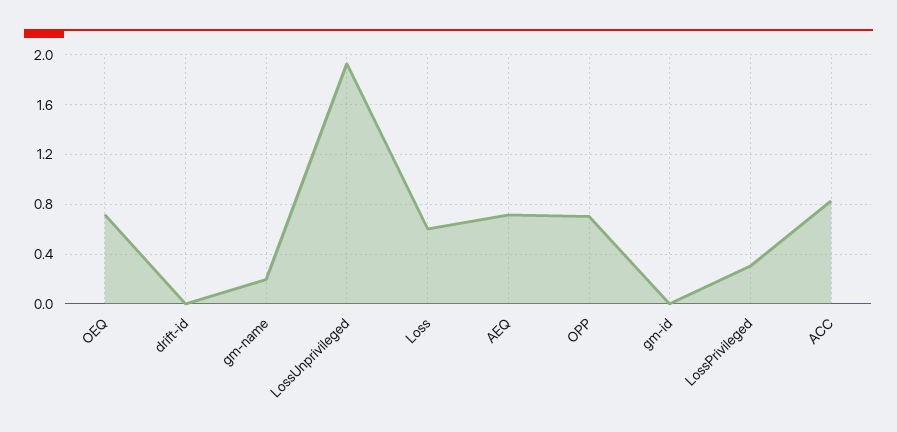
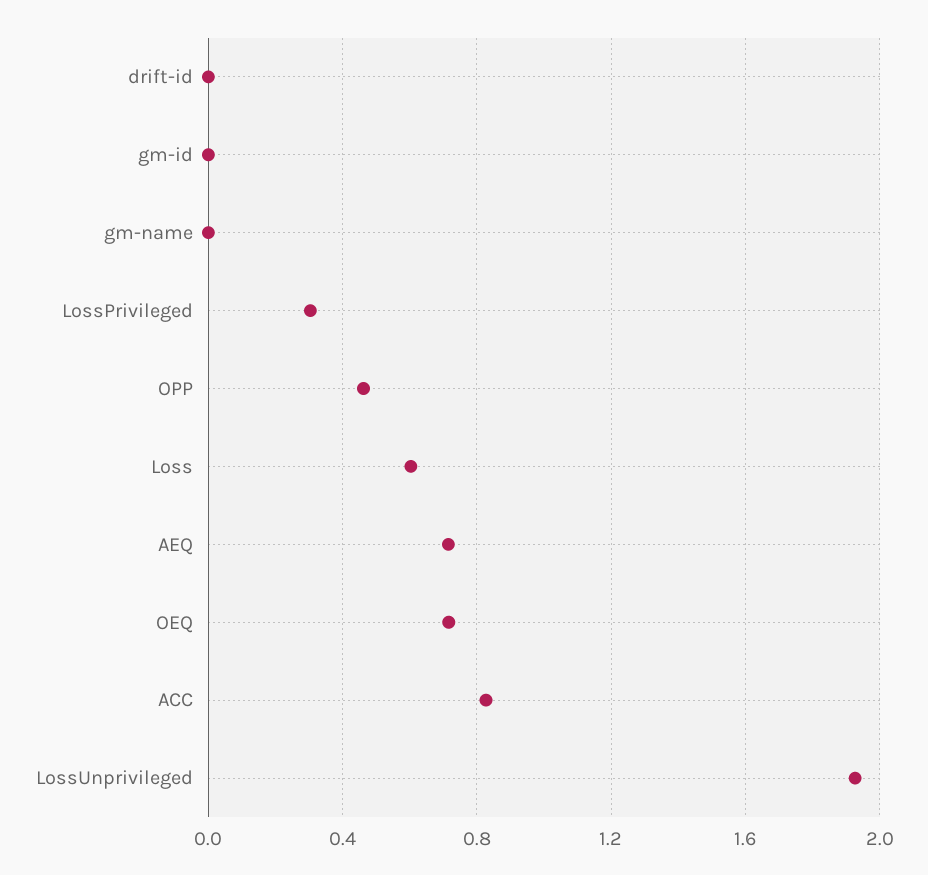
  {
    "OEQ": 0.7,
    "drift-id": 0,
-   "gm-name": 0.2,
+   "gm-name": 0,
    "LossUnprivileged": 1.95,
    "Loss": 0.6,
    "AEQ": 0.7,
-   "OPP": 0.7,
+   "OPP": 0.45,
    "gm-id": 0,
    "LossPrivileged": 0.3,
    "ACC": 0.85
  }

